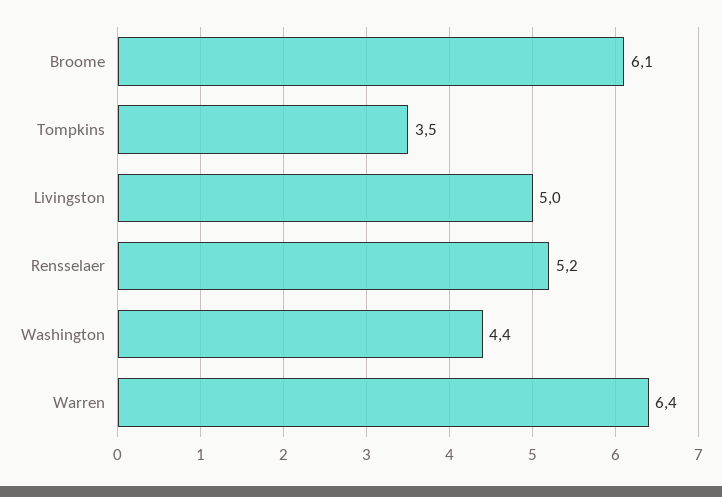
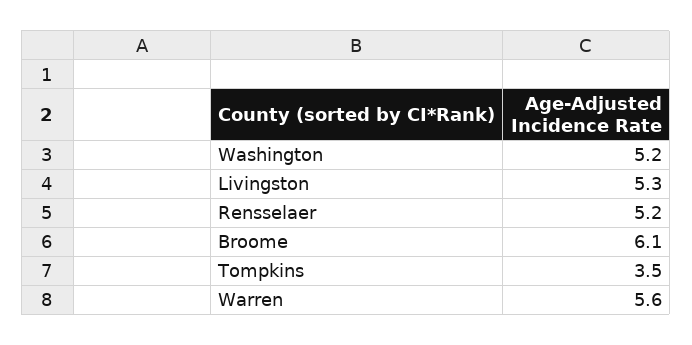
  {
    "Broome": 6.1,
    "Tompkins": 3.5,
-   "Livingston": 5,
+   "Livingston": 5.3,
    "Rensselaer": 5.2,
-   "Washington": 4.4,
+   "Washington": 5.2,
-   "Warren": 6.4
+   "Warren": 5.6
  }

